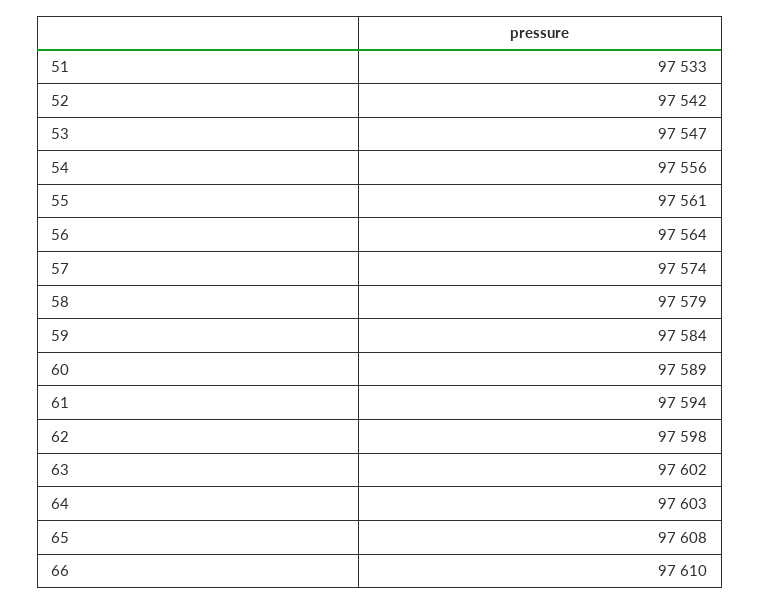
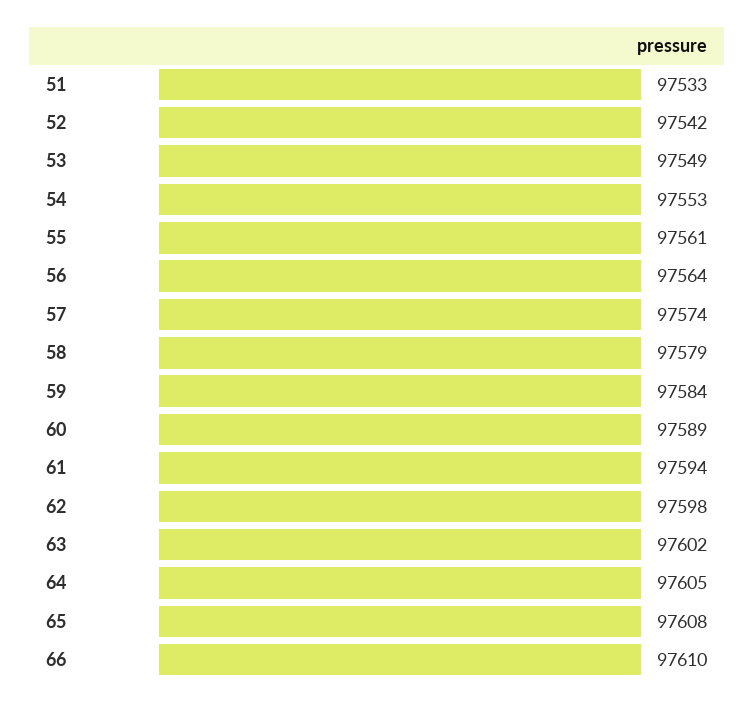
  {
    "51": 97533,
    "52": 97542,
-   "53": 97547,
+   "53": 97549,
-   "54": 97556,
+   "54": 97553,
    "55": 97561,
    "56": 97564,
    "57": 97574,
    "58": 97579,
    "59": 97584,
    "60": 97589,
    "61": 97594,
    "62": 97598,
    "63": 97602,
-   "64": 97603,
+   "64": 97605,
    "65": 97608,
    "66": 97610
  }

